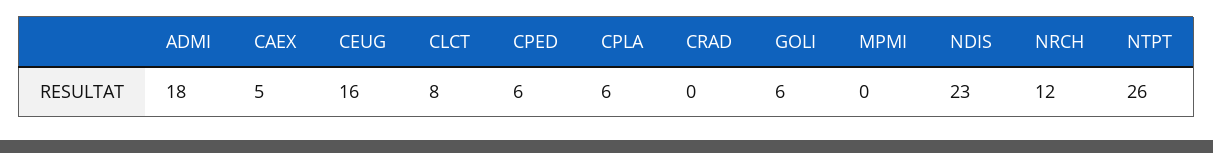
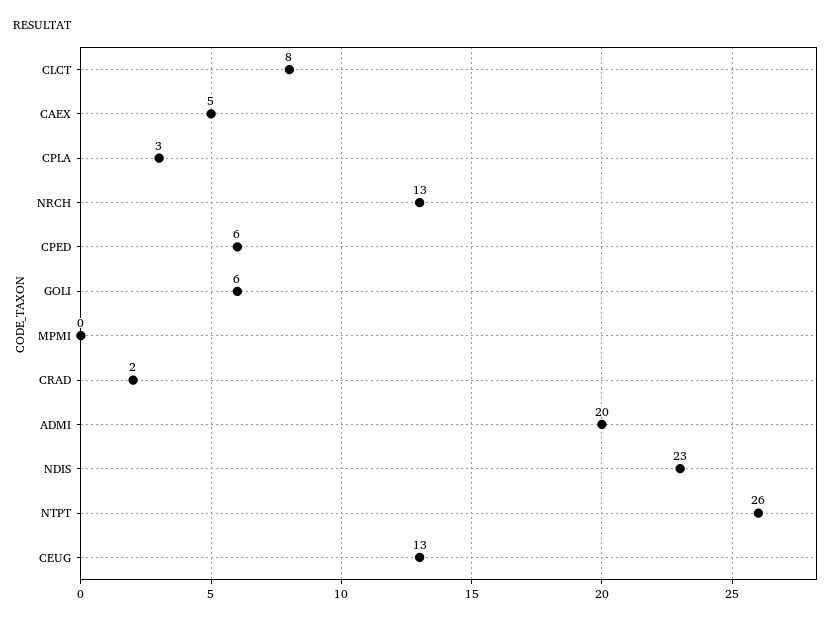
  {
-   "ADMI": 18,
+   "ADMI": 20,
    "CAEX": 5,
-   "CEUG": 16,
+   "CEUG": 13,
    "CLCT": 8,
    "CPED": 6,
-   "CPLA": 6,
+   "CPLA": 3,
-   "CRAD": 0,
+   "CRAD": 2,
    "GOLI": 6,
    "MPMI": 0,
    "NDIS": 23,
-   "NRCH": 12,
+   "NRCH": 13,
    "NTPT": 26
  }

